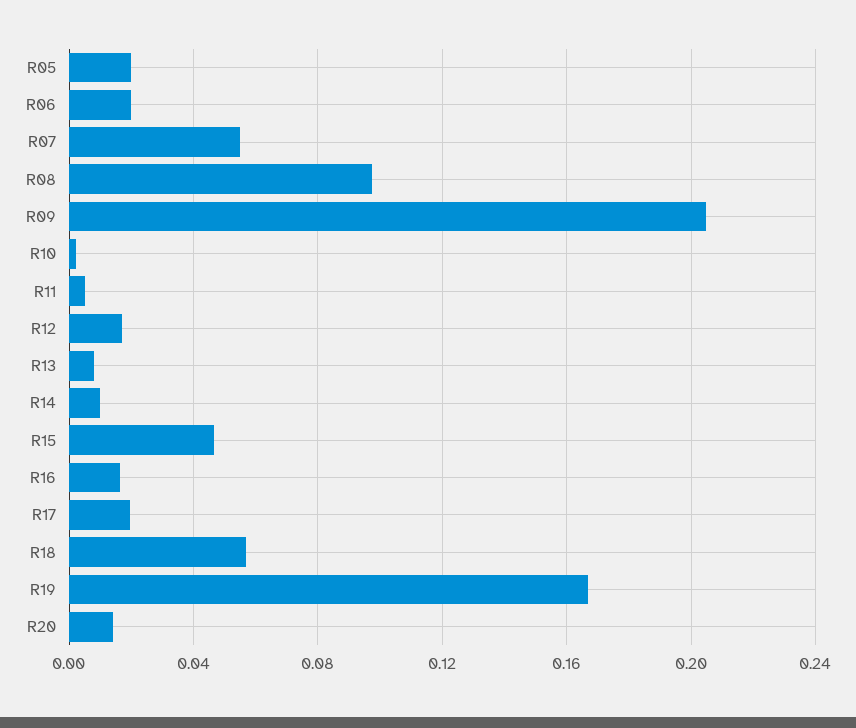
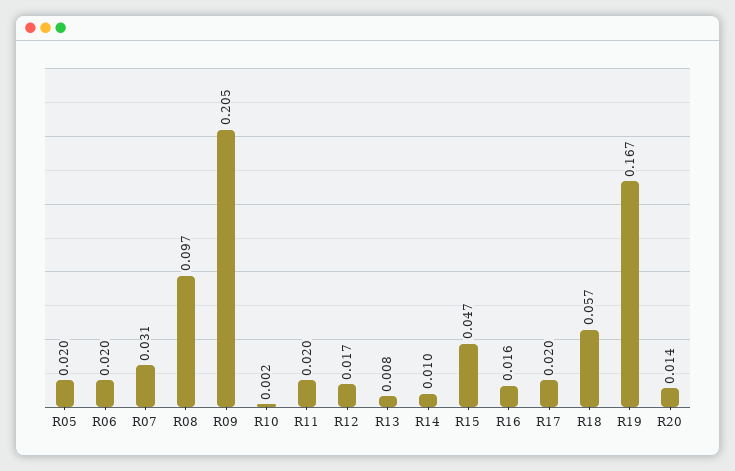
  {
    "R05": 0.02,
    "R06": 0.02,
-   "R07": 0.055,
+   "R07": 0.031,
    "R08": 0.097,
    "R09": 0.205,
    "R10": 0.002,
-   "R11": 0.005,
+   "R11": 0.02,
    "R12": 0.017,
    "R13": 0.008,
    "R14": 0.01,
    "R15": 0.047,
    "R16": 0.016,
    "R17": 0.02,
    "R18": 0.057,
    "R19": 0.167,
    "R20": 0.014
  }

